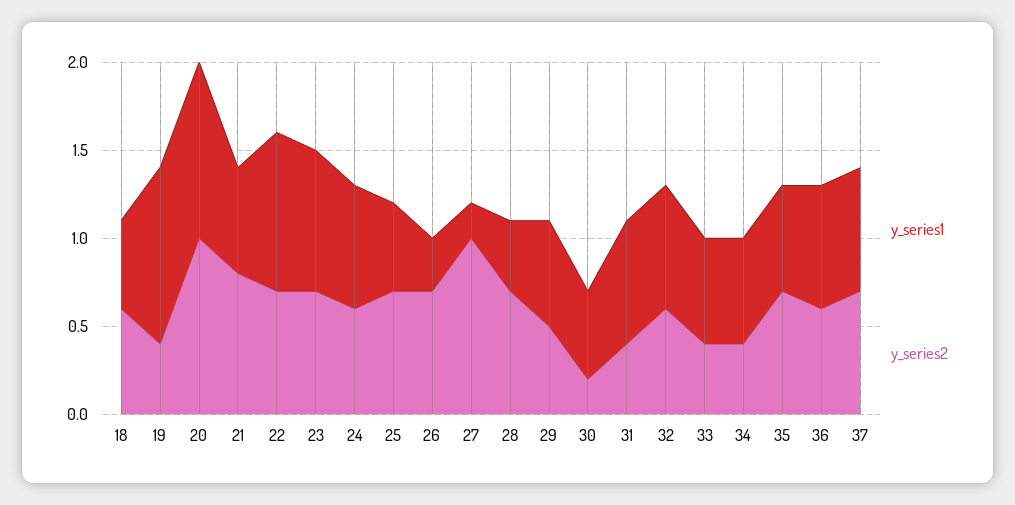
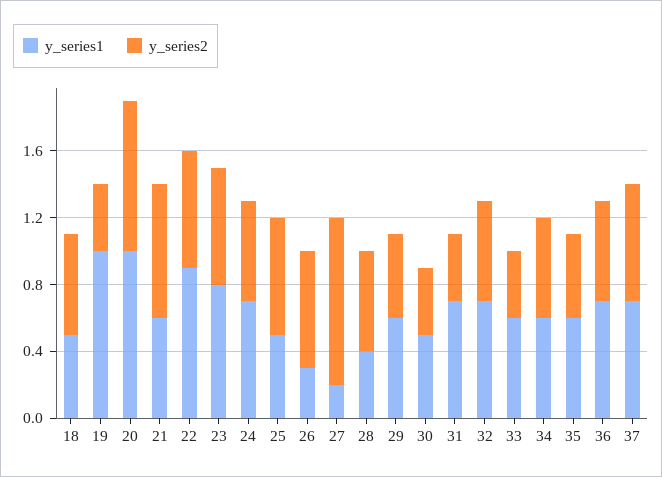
  {
    "y_series1": {
      "18": 0.5,
      "19": 1,
      "20": 1,
      "21": 0.6,
      "22": 0.9,
      "23": 0.8,
      "24": 0.7,
      "25": 0.5,
      "26": 0.3,
      "27": 0.2,
      "28": 0.4,
      "29": 0.6,
      "30": 0.5,
      "31": 0.7,
      "32": 0.7,
      "33": 0.6,
      "34": 0.6,
      "35": 0.6,
      "36": 0.7,
      "37": 0.7
    },
    "y_series2": {
      "18": 0.6,
      "19": 0.4,
-     "20": 1,
+     "20": 0.9,
      "21": 0.8,
      "22": 0.7,
      "23": 0.7,
      "24": 0.6,
      "25": 0.7,
      "26": 0.7,
      "27": 1,
-     "28": 0.7,
+     "28": 0.6,
      "29": 0.5,
-     "30": 0.2,
+     "30": 0.4,
      "31": 0.4,
      "32": 0.6,
      "33": 0.4,
-     "34": 0.4,
+     "34": 0.6,
-     "35": 0.7,
+     "35": 0.5,
      "36": 0.6,
      "37": 0.7
    }
  }

